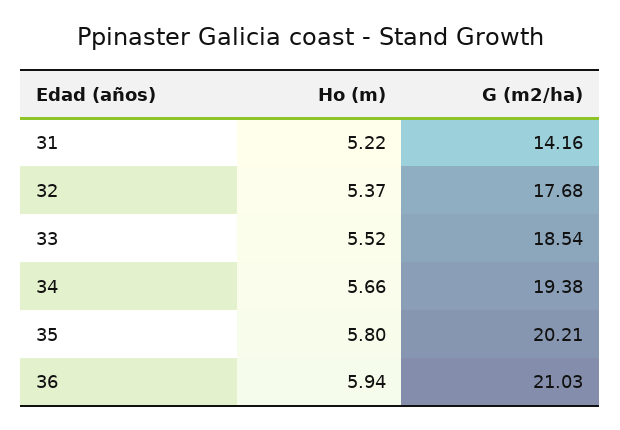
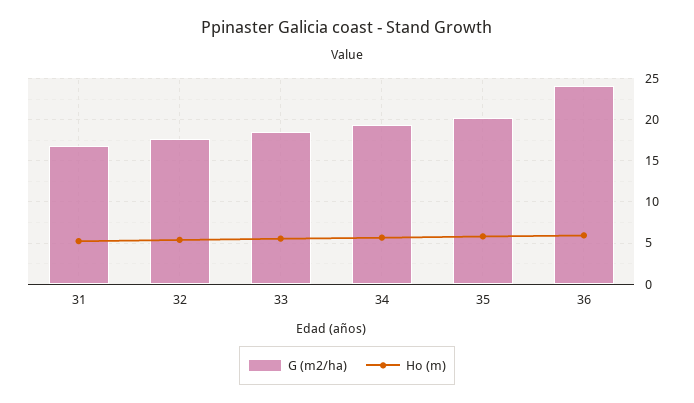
  {
    "Ho (m)": {
      "31": 5.22,
      "32": 5.37,
      "33": 5.52,
      "34": 5.66,
      "35": 5.8,
      "36": 5.94
    },
    "G (m2/ha)": {
-     "31": 14.16,
+     "31": 17,
      "32": 17.68,
      "33": 18.54,
      "34": 19.38,
      "35": 20.21,
-     "36": 21.03
+     "36": 24
    }
  }

